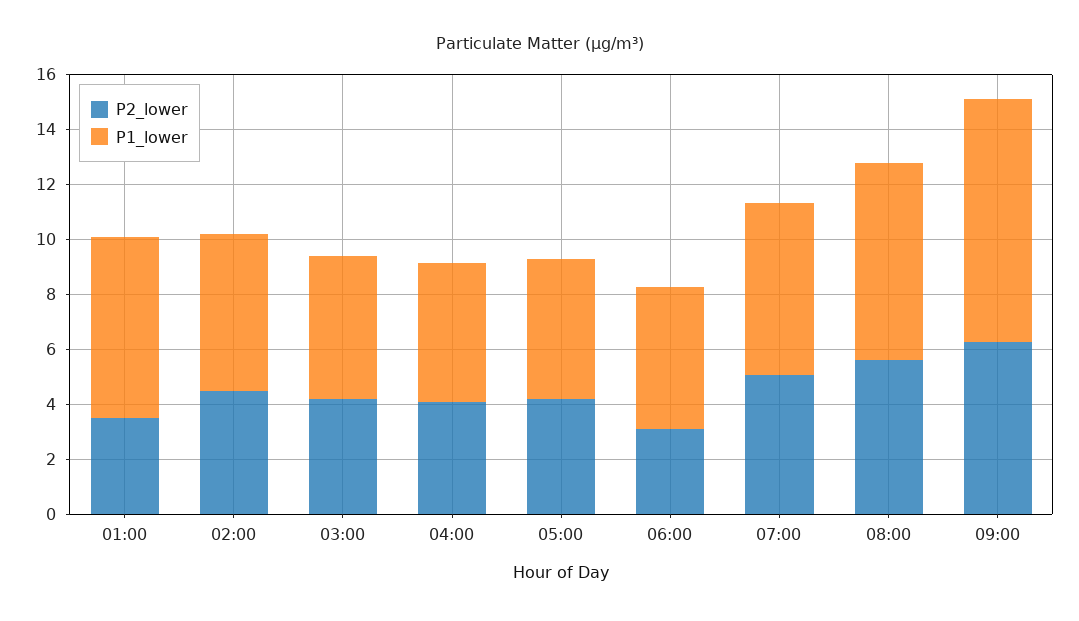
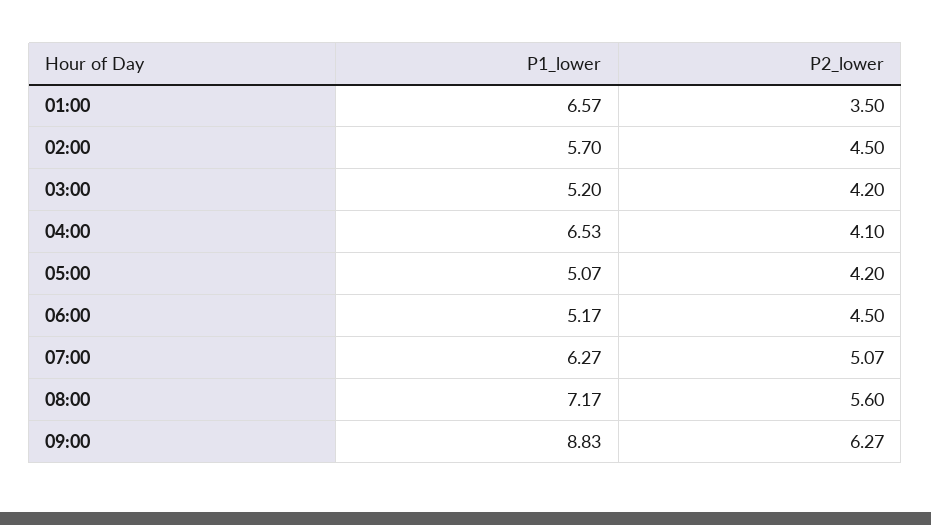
  {
    "P2_lower": {
      "01:00": 3.5,
      "02:00": 4.5,
      "03:00": 4.2,
      "04:00": 4.1,
      "05:00": 4.2,
-     "06:00": 3,
+     "06:00": 4.5,
      "07:00": 5.07,
      "08:00": 5.6,
      "09:00": 6.27
    },
    "P1_lower": {
      "01:00": 6.57,
      "02:00": 5.7,
      "03:00": 5.2,
-     "04:00": 5,
+     "04:00": 6.53,
      "05:00": 5.07,
      "06:00": 5.17,
      "07:00": 6.27,
      "08:00": 7.17,
      "09:00": 8.83
    }
  }

